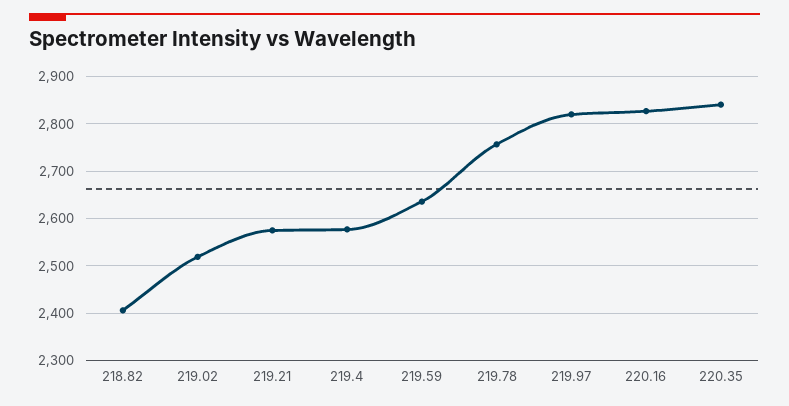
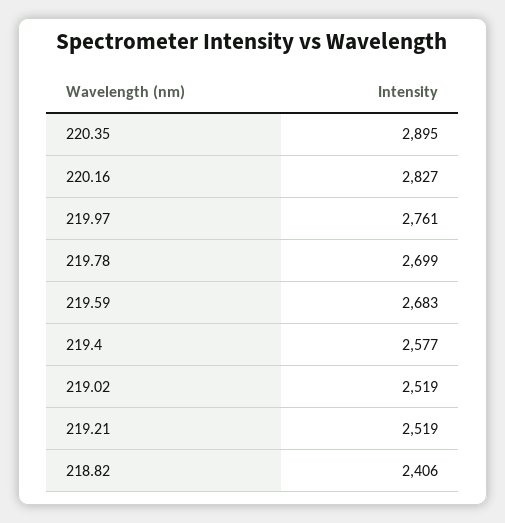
  {
    "218.82": 2406,
    "219.02": 2519,
-   "219.21": 2580,
+   "219.21": 2519,
    "219.4": 2577,
-   "219.59": 2640,
+   "219.59": 2683,
-   "219.78": 2760,
+   "219.78": 2699,
-   "219.97": 2820,
+   "219.97": 2761,
    "220.16": 2827,
-   "220.35": 2840
+   "220.35": 2895
  }

